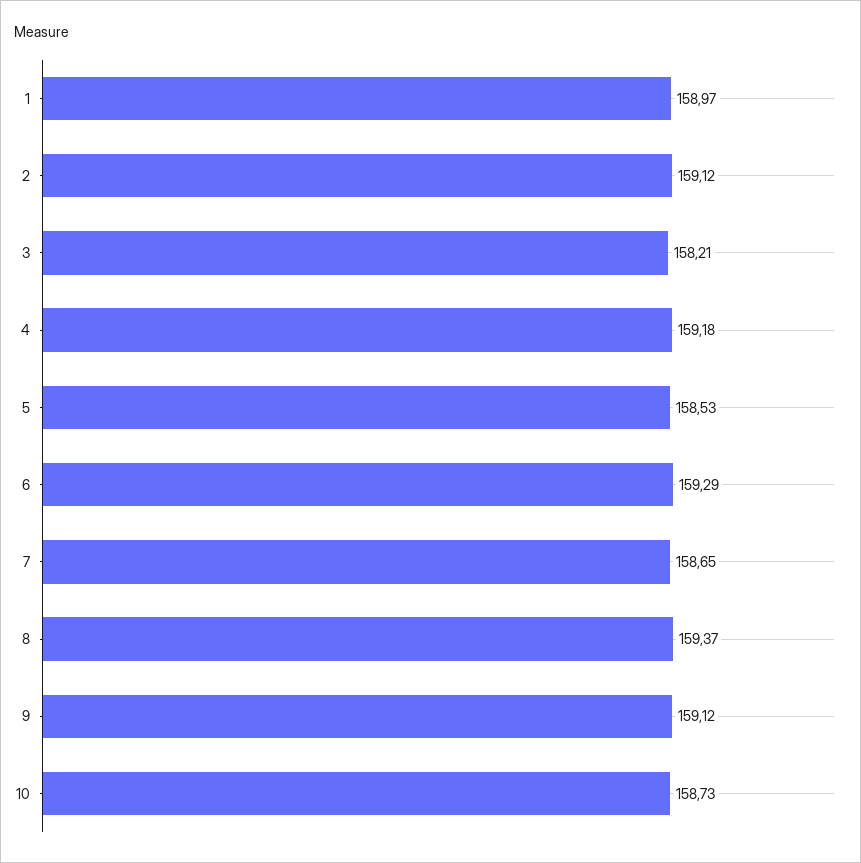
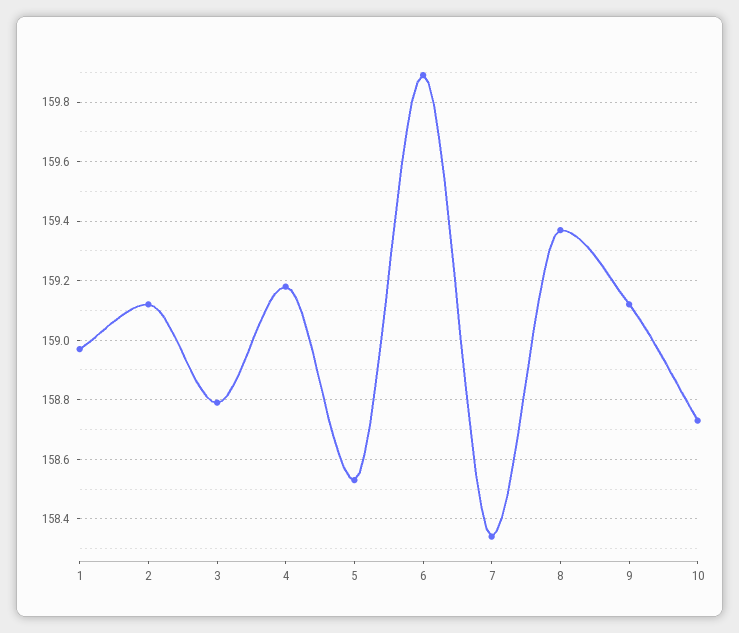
  {
    "1": 158.97,
    "2": 159.12,
-   "3": 158.21,
+   "3": 158.8,
    "4": 159.18,
    "5": 158.53,
-   "6": 159.29,
+   "6": 159.9,
-   "7": 158.65,
+   "7": 158.35,
    "8": 159.37,
    "9": 159.12,
    "10": 158.73
  }

